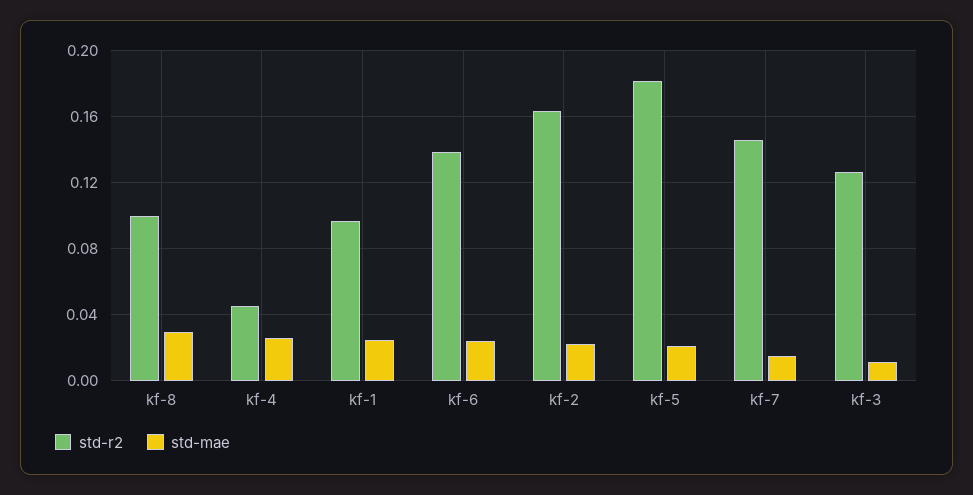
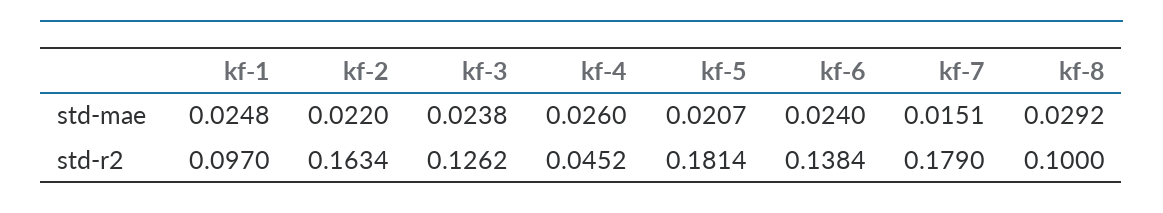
  {
    "std-r2": {
      "kf-8": 0.1,
      "kf-4": 0.0452,
      "kf-1": 0.097,
      "kf-6": 0.1384,
      "kf-2": 0.1634,
      "kf-5": 0.1814,
-     "kf-7": 0.145,
+     "kf-7": 0.179,
      "kf-3": 0.1262
    },
    "std-mae": {
      "kf-8": 0.0292,
      "kf-4": 0.026,
      "kf-1": 0.0248,
      "kf-6": 0.024,
      "kf-2": 0.022,
      "kf-5": 0.0207,
      "kf-7": 0.0151,
-     "kf-3": 0.01
+     "kf-3": 0.0238
    }
  }

